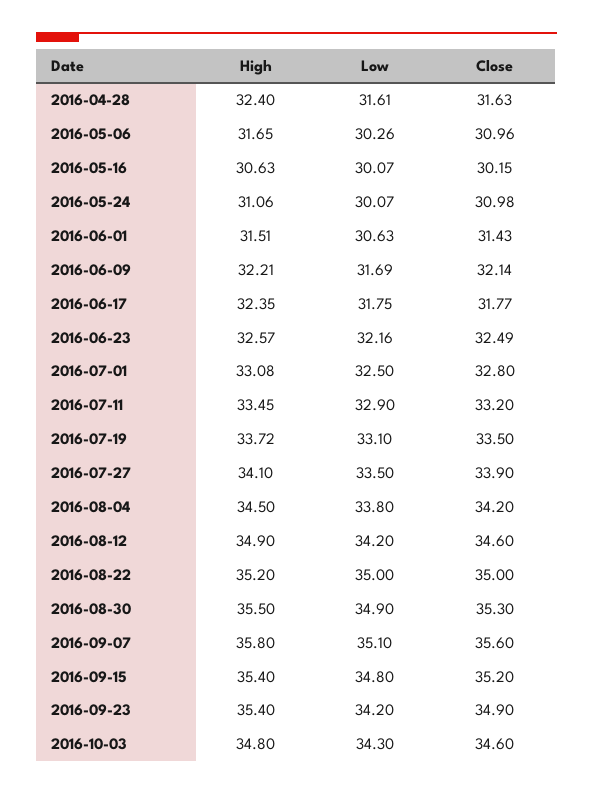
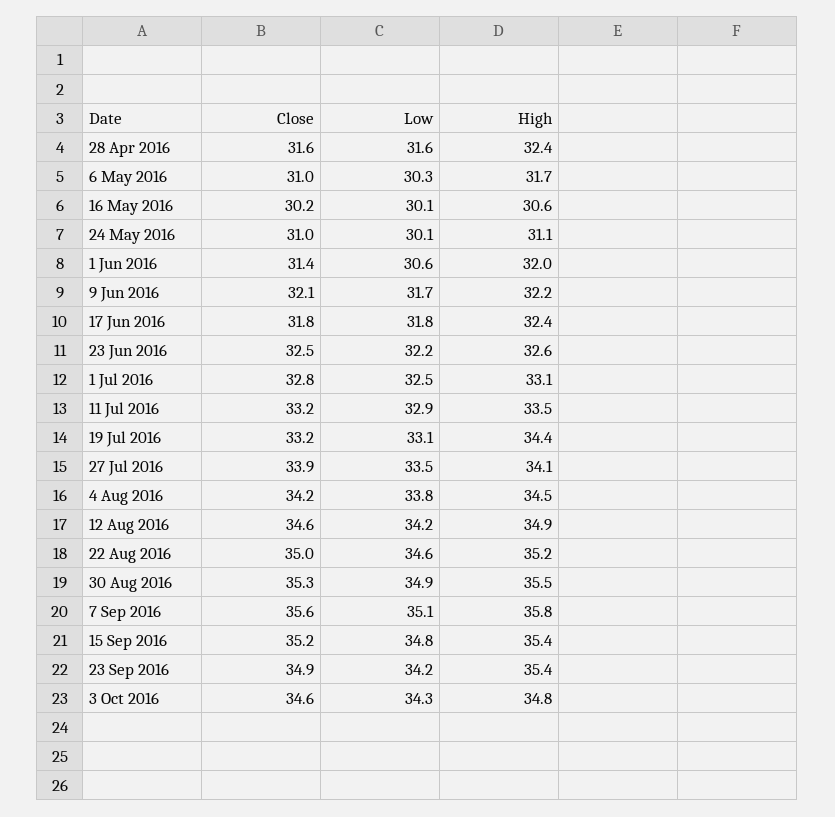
  {
    "High": {
      "2016-04-28": 32.4,
      "2016-05-06": 31.65,
      "2016-05-16": 30.63,
      "2016-05-24": 31.06,
-     "2016-06-01": 31.51,
+     "2016-06-01": 32,
      "2016-06-09": 32.21,
      "2016-06-17": 32.35,
      "2016-06-23": 32.57,
      "2016-07-01": 33.08,
      "2016-07-11": 33.45,
-     "2016-07-19": 33.72,
+     "2016-07-19": 34.4,
      "2016-07-27": 34.1,
      "2016-08-04": 34.5,
      "2016-08-12": 34.9,
      "2016-08-22": 35.2,
      "2016-08-30": 35.5,
      "2016-09-07": 35.8,
      "2016-09-15": 35.4,
      "2016-09-23": 35.4,
      "2016-10-03": 34.8
    },
    "Low": {
      "2016-04-28": 31.61,
      "2016-05-06": 30.26,
      "2016-05-16": 30.07,
      "2016-05-24": 30.07,
      "2016-06-01": 30.63,
      "2016-06-09": 31.69,
      "2016-06-17": 31.75,
      "2016-06-23": 32.16,
      "2016-07-01": 32.5,
      "2016-07-11": 32.9,
      "2016-07-19": 33.1,
      "2016-07-27": 33.5,
      "2016-08-04": 33.8,
      "2016-08-12": 34.2,
-     "2016-08-22": 35,
+     "2016-08-22": 34.6,
      "2016-08-30": 34.9,
      "2016-09-07": 35.1,
      "2016-09-15": 34.8,
      "2016-09-23": 34.2,
      "2016-10-03": 34.3
    },
    "Close": {
      "2016-04-28": 31.63,
      "2016-05-06": 30.96,
      "2016-05-16": 30.15,
      "2016-05-24": 30.98,
      "2016-06-01": 31.43,
      "2016-06-09": 32.14,
      "2016-06-17": 31.77,
      "2016-06-23": 32.49,
      "2016-07-01": 32.8,
      "2016-07-11": 33.2,
-     "2016-07-19": 33.5,
+     "2016-07-19": 33.2,
      "2016-07-27": 33.9,
      "2016-08-04": 34.2,
      "2016-08-12": 34.6,
      "2016-08-22": 35,
      "2016-08-30": 35.3,
      "2016-09-07": 35.6,
      "2016-09-15": 35.2,
      "2016-09-23": 34.9,
      "2016-10-03": 34.6
    }
  }

